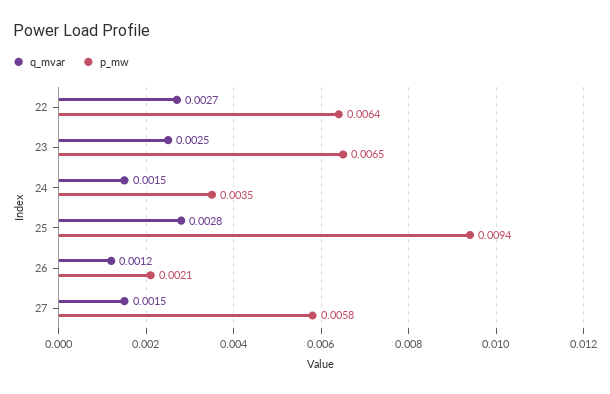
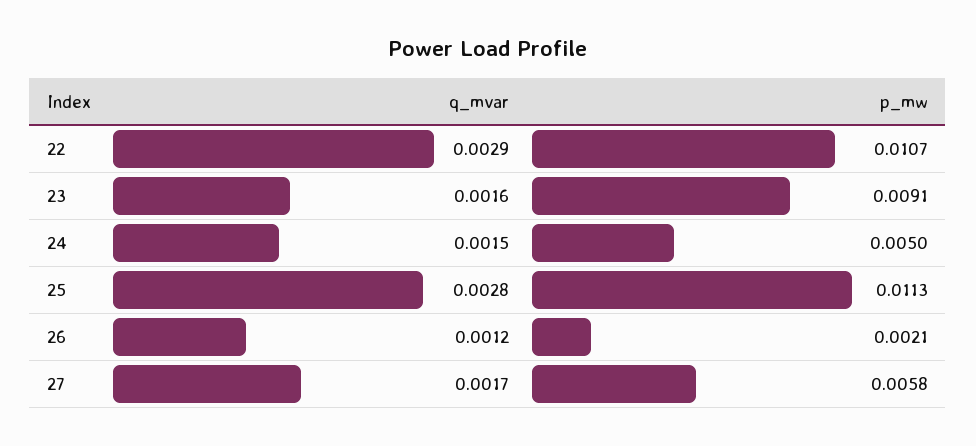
  {
    "q_mvar": {
-     "22": 0.0027,
+     "22": 0.0029,
-     "23": 0.0025,
+     "23": 0.0016,
      "24": 0.0015,
      "25": 0.0028,
      "26": 0.0012,
-     "27": 0.0015
+     "27": 0.0017
    },
    "p_mw": {
-     "22": 0.0064,
+     "22": 0.0107,
-     "23": 0.0065,
+     "23": 0.0091,
-     "24": 0.0035,
+     "24": 0.005,
-     "25": 0.0094,
+     "25": 0.0113,
      "26": 0.0021,
      "27": 0.0058
    }
  }

